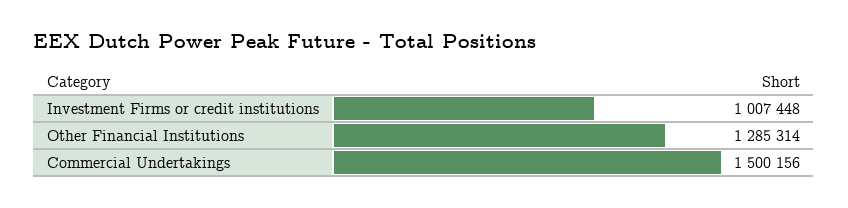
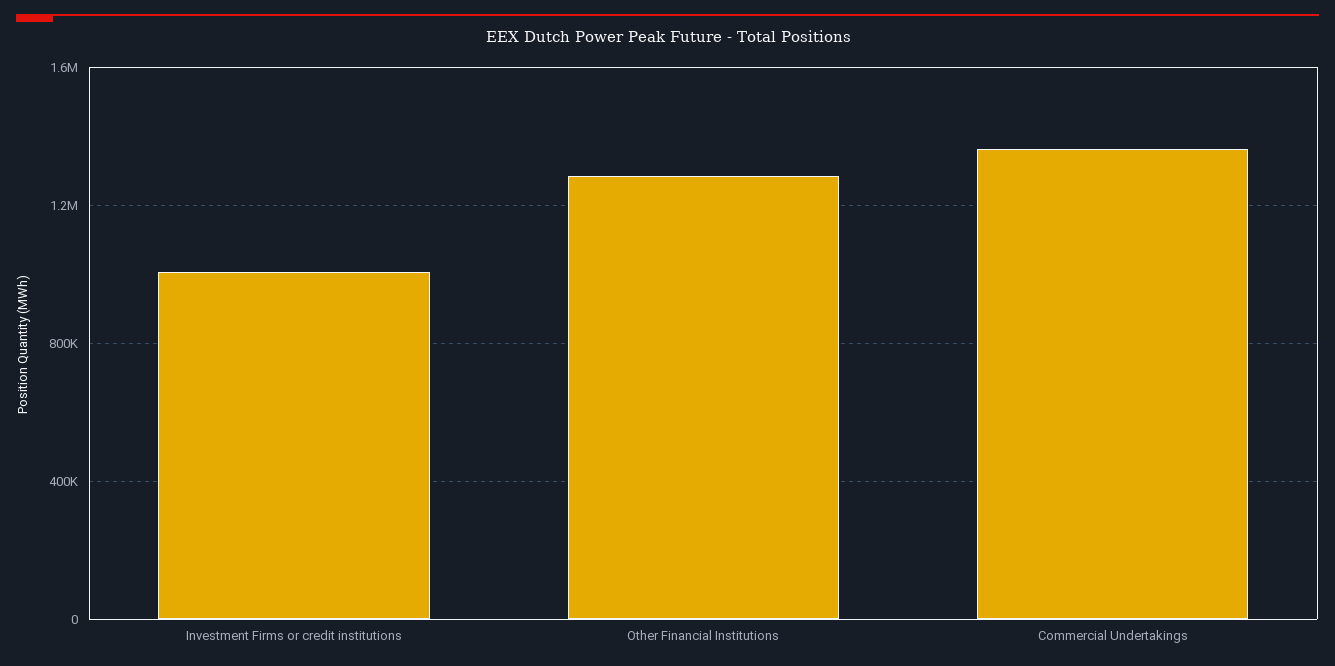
  {
    "Investment Firms or credit institutions": 1007448,
    "Other Financial Institutions": 1285314,
-   "Commercial Undertakings": 1500156
+   "Commercial Undertakings": 1350000
  }

